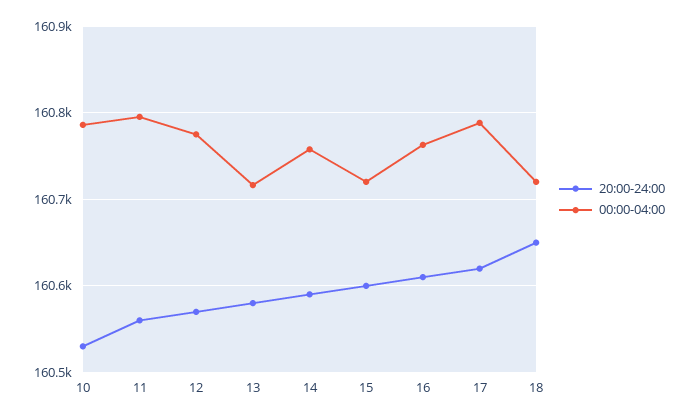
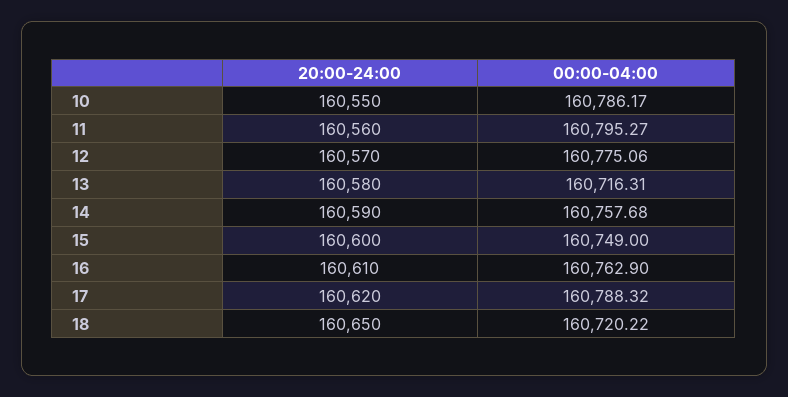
  {
    "20:00-24:00": {
-     "10": 160530,
+     "10": 160550,
      "11": 160560,
      "12": 160570,
      "13": 160580,
      "14": 160590,
      "15": 160600,
      "16": 160610,
      "17": 160620,
      "18": 160650
    },
    "00:00-04:00": {
      "10": 160786.17,
      "11": 160795.27,
      "12": 160775.06,
      "13": 160716.31,
      "14": 160757.68,
-     "15": 160720,
+     "15": 160749,
      "16": 160762.9,
      "17": 160788.32,
      "18": 160720.22
    }
  }

